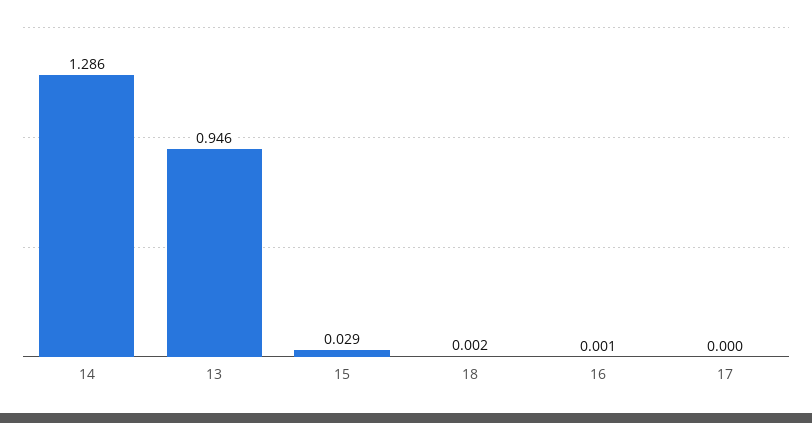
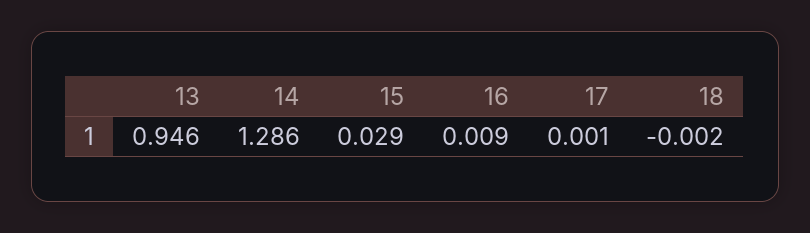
  {
    "14": 1.286,
    "13": 0.946,
    "15": 0.029,
-   "18": 0.002,
+   "18": -0.002,
-   "16": 0.001,
+   "16": 0.009,
-   "17": 0
+   "17": 0.001
  }

